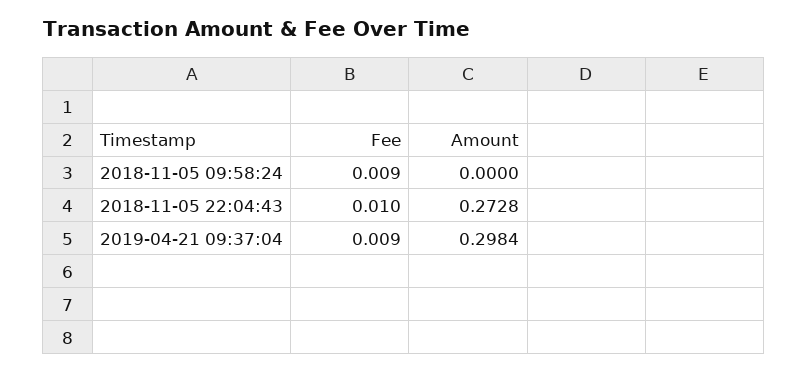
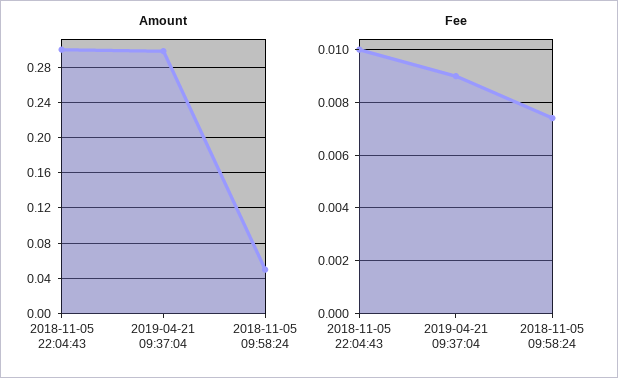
  {
    "Fee": {
-     "2018-11-05 09:58:24": 0.009,
+     "2018-11-05 09:58:24": 0.0075,
      "2018-11-05 22:04:43": 0.01,
      "2019-04-21 09:37:04": 0.009
    },
    "Amount": {
-     "2018-11-05 09:58:24": 0,
+     "2018-11-05 09:58:24": 0.05,
-     "2018-11-05 22:04:43": 0.2728,
+     "2018-11-05 22:04:43": 0.3,
      "2019-04-21 09:37:04": 0.2984
    }
  }

